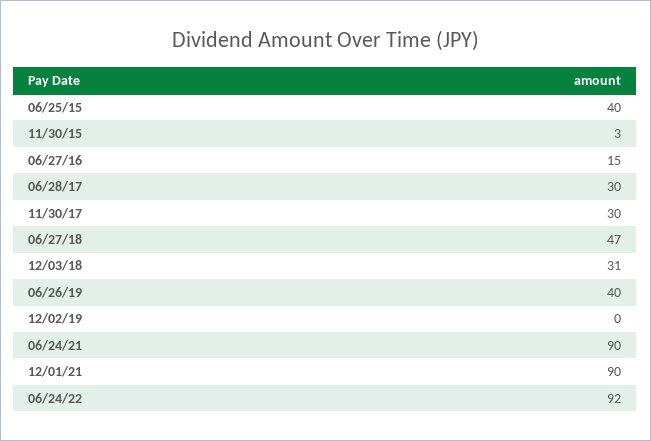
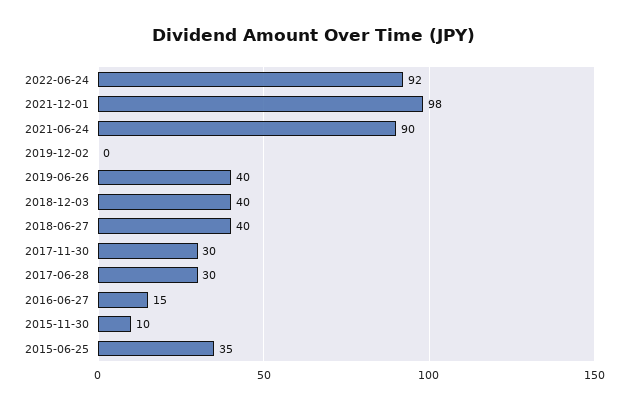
  {
-   "06/25/15": 40,
+   "06/25/15": 35,
-   "11/30/15": 3,
+   "11/30/15": 10,
    "06/27/16": 15,
    "06/28/17": 30,
    "11/30/17": 30,
-   "06/27/18": 47,
+   "06/27/18": 40,
-   "12/03/18": 31,
+   "12/03/18": 40,
    "06/26/19": 40,
    "12/02/19": 0,
    "06/24/21": 90,
-   "12/01/21": 90,
+   "12/01/21": 98,
    "06/24/22": 92
  }

